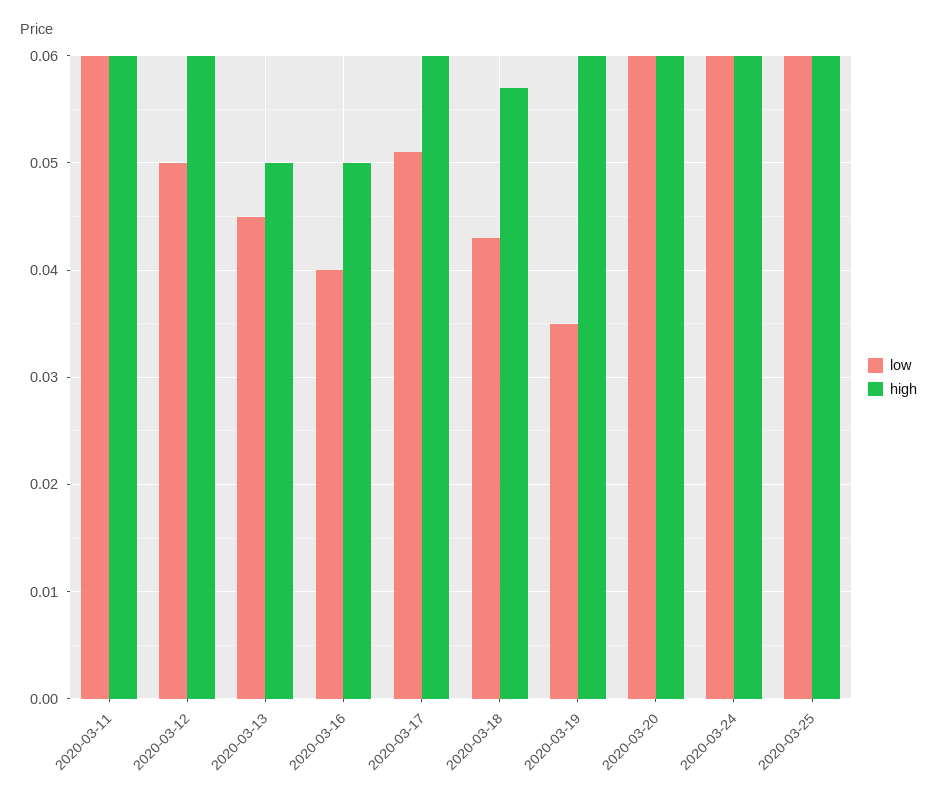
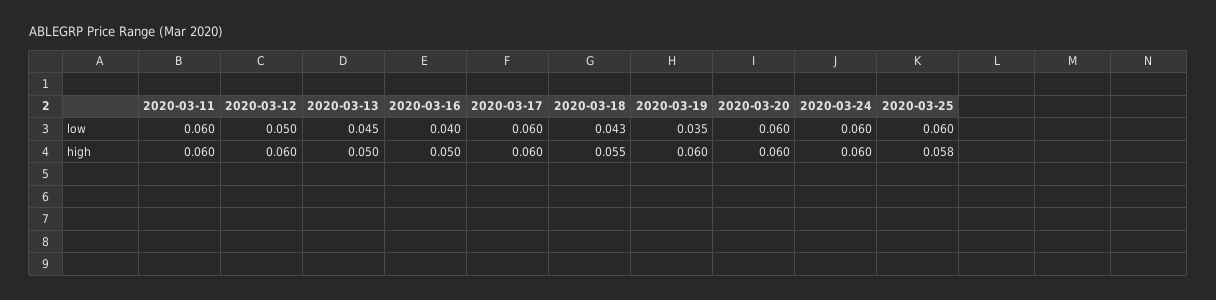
  {
    "low": {
      "2020-03-11": 0.06,
      "2020-03-12": 0.05,
      "2020-03-13": 0.045,
      "2020-03-16": 0.04,
-     "2020-03-17": 0.051,
+     "2020-03-17": 0.06,
      "2020-03-18": 0.043,
      "2020-03-19": 0.035,
      "2020-03-20": 0.06,
      "2020-03-24": 0.06,
      "2020-03-25": 0.06
    },
    "high": {
      "2020-03-11": 0.06,
      "2020-03-12": 0.06,
      "2020-03-13": 0.05,
      "2020-03-16": 0.05,
      "2020-03-17": 0.06,
-     "2020-03-18": 0.057,
+     "2020-03-18": 0.055,
      "2020-03-19": 0.06,
      "2020-03-20": 0.06,
      "2020-03-24": 0.06,
-     "2020-03-25": 0.06
+     "2020-03-25": 0.058
    }
  }

